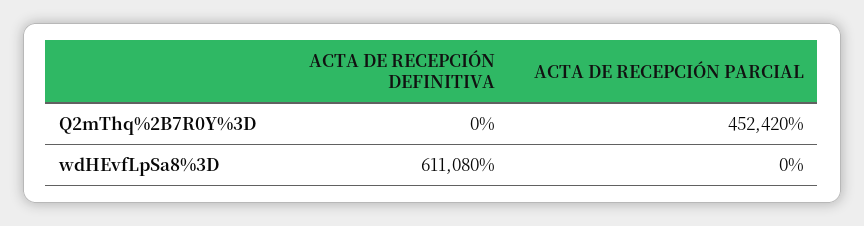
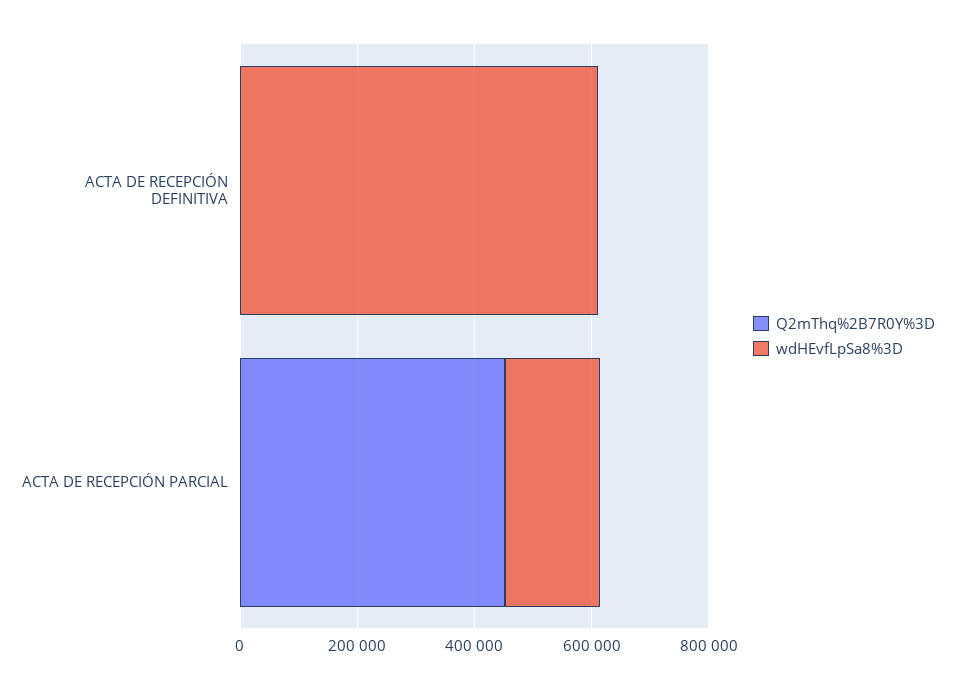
  {
    "Q2mThq%2B7R0Y%3D": {
      "ACTA DE RECEPCIÓN DEFINITIVA": 0,
      "ACTA DE RECEPCIÓN PARCIAL": 452420
    },
    "wdHEvfLpSa8%3D": {
      "ACTA DE RECEPCIÓN DEFINITIVA": 611080,
-     "ACTA DE RECEPCIÓN PARCIAL": 0
+     "ACTA DE RECEPCIÓN PARCIAL": 150000
    }
  }

